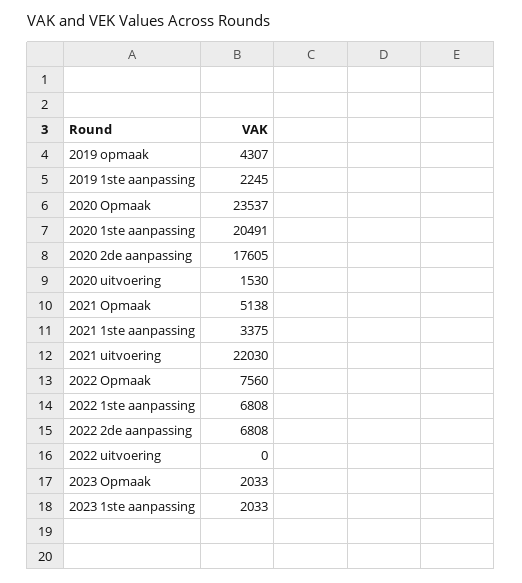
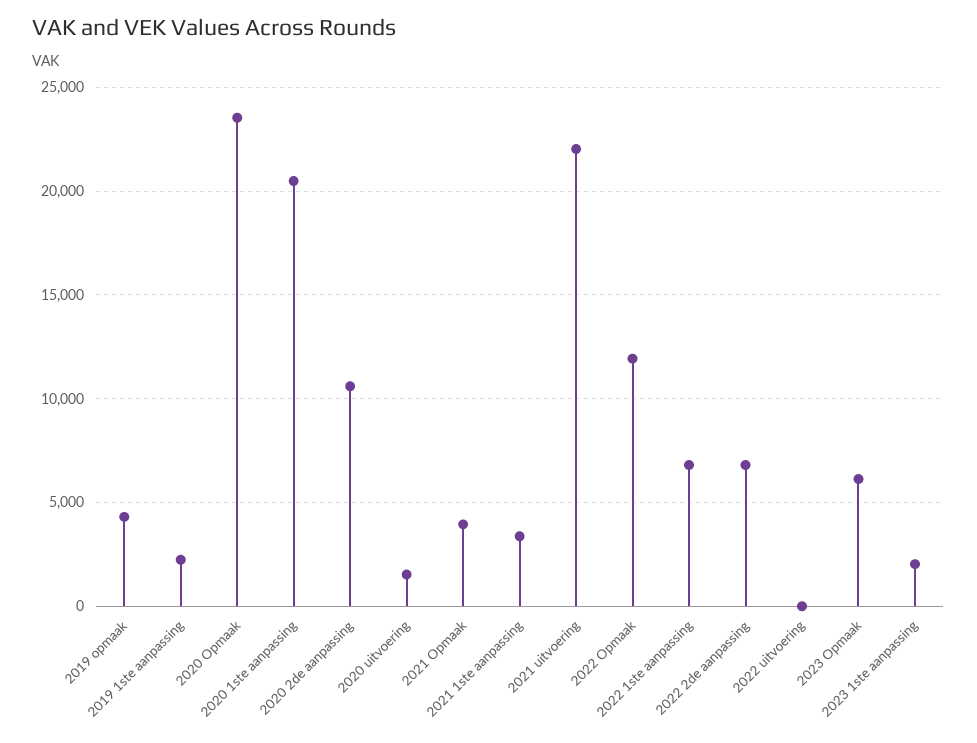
  {
    "2019 opmaak": 4307,
    "2019 1ste aanpassing": 2245,
    "2020 Opmaak": 23537,
    "2020 1ste aanpassing": 20491,
-   "2020 2de aanpassing": 17605,
+   "2020 2de aanpassing": 10500,
    "2020 uitvoering": 1530,
-   "2021 Opmaak": 5138,
+   "2021 Opmaak": 4000,
    "2021 1ste aanpassing": 3375,
    "2021 uitvoering": 22030,
-   "2022 Opmaak": 7560,
+   "2022 Opmaak": 12000,
    "2022 1ste aanpassing": 6808,
    "2022 2de aanpassing": 6808,
    "2022 uitvoering": 0,
-   "2023 Opmaak": 2033,
+   "2023 Opmaak": 6000,
    "2023 1ste aanpassing": 2033
  }

